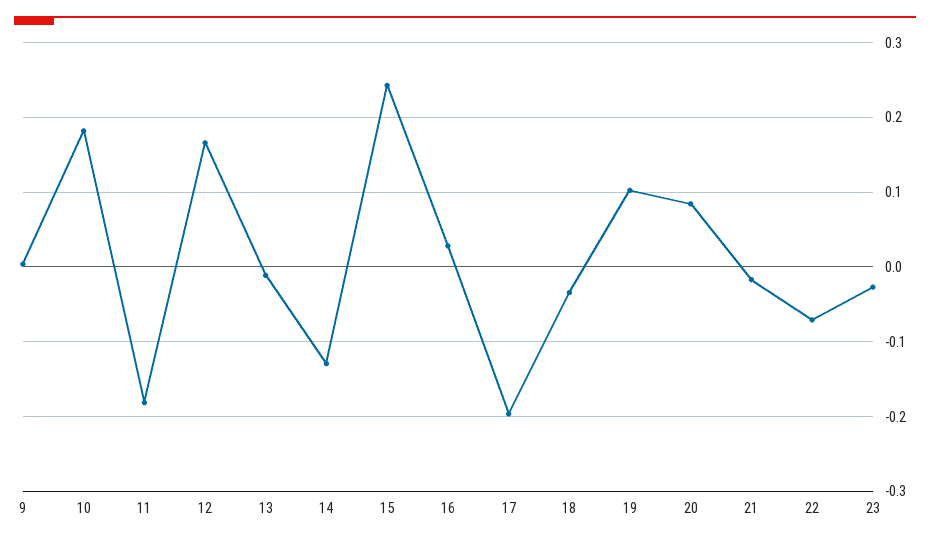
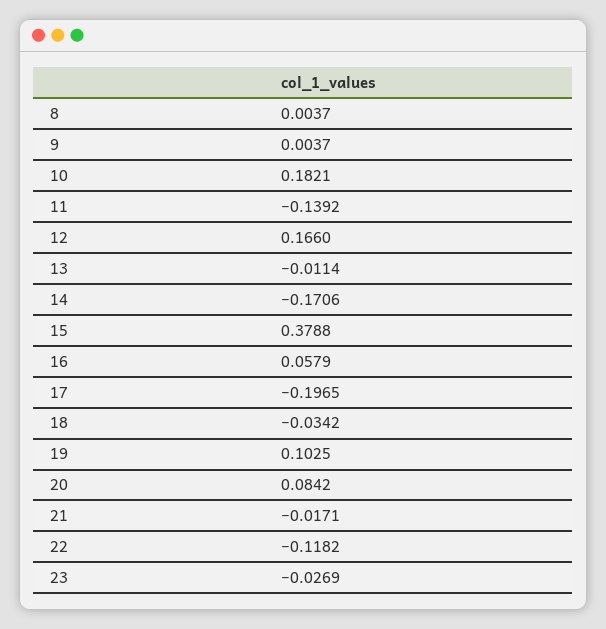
  {
    "9": 0.0037,
    "10": 0.1821,
-   "11": -0.18,
+   "11": -0.1392,
    "12": 0.166,
    "13": -0.0114,
-   "14": -0.13,
+   "14": -0.1706,
-   "15": 0.24,
+   "15": 0.3788,
-   "16": 0.03,
+   "16": 0.0579,
    "17": -0.1965,
    "18": -0.0342,
    "19": 0.1025,
    "20": 0.0842,
    "21": -0.0171,
-   "22": -0.07,
+   "22": -0.1182,
-   "23": -0.0269
+   "23": -0.0269,
+   "8": 0.0037
  }

